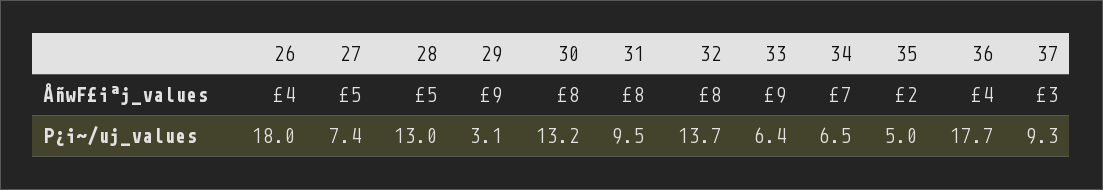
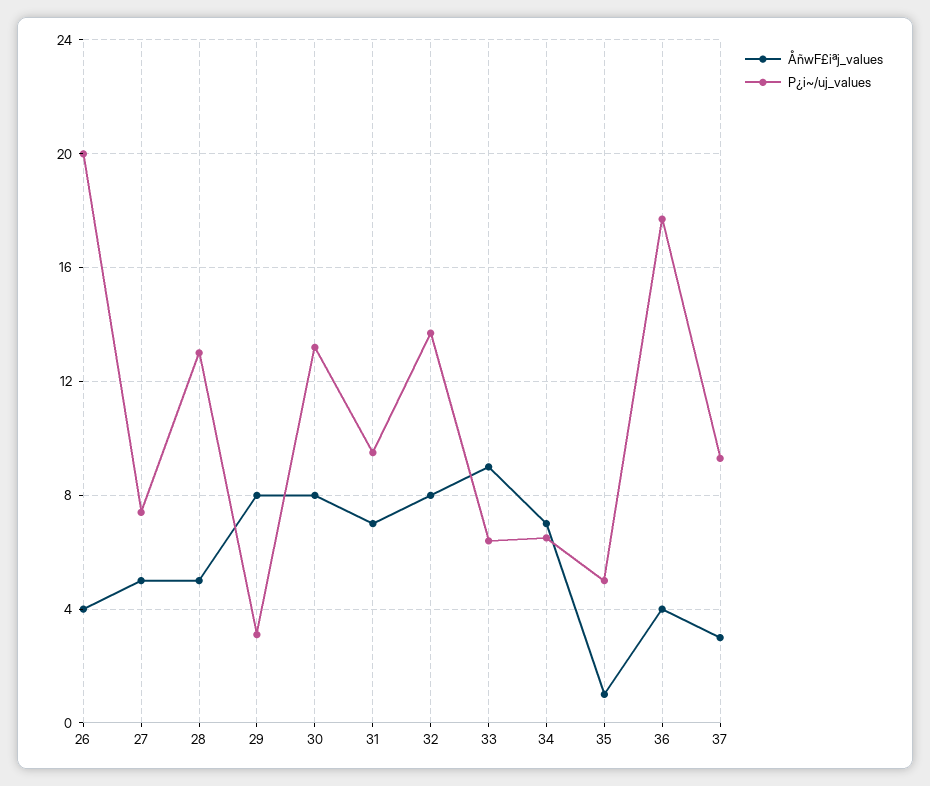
  {
    "ÅñwF£iªj_values": {
      "26": 4,
      "27": 5,
      "28": 5,
-     "29": 9,
+     "29": 8,
      "30": 8,
-     "31": 8,
+     "31": 7,
      "32": 8,
      "33": 9,
      "34": 7,
-     "35": 2,
+     "35": 1,
      "36": 4,
      "37": 3
    },
    "P¿i~/uj_values": {
-     "26": 18,
+     "26": 20,
      "27": 7.4,
      "28": 13,
      "29": 3.1,
      "30": 13.2,
      "31": 9.5,
      "32": 13.7,
      "33": 6.4,
      "34": 6.5,
      "35": 5,
      "36": 17.7,
      "37": 9.3
    }
  }

